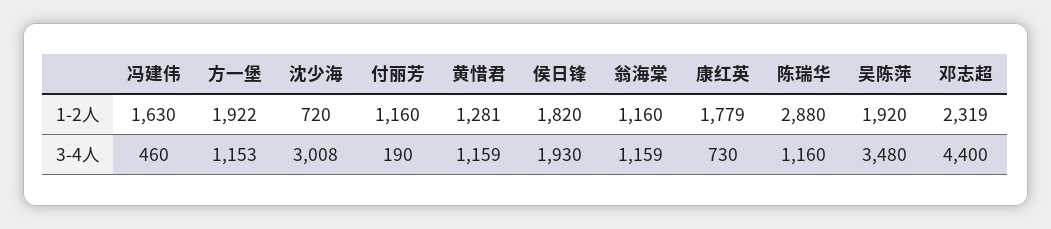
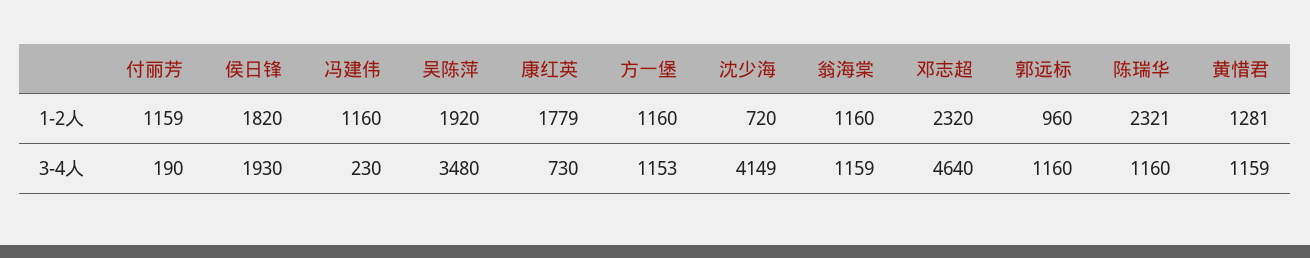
  {
    "冯建伟": {
-     "1-2人": 1630,
+     "1-2人": 1160,
-     "3-4人": 460
+     "3-4人": 230
    },
    "方一堡": {
-     "1-2人": 1922,
+     "1-2人": 1160,
      "3-4人": 1153
    },
    "沈少海": {
      "1-2人": 720,
-     "3-4人": 3008
+     "3-4人": 4149
    },
    "付丽芳": {
-     "1-2人": 1160,
+     "1-2人": 1159,
      "3-4人": 190
    },
    "黄惜君": {
      "1-2人": 1281,
      "3-4人": 1159
    },
    "侯日锋": {
      "1-2人": 1820,
      "3-4人": 1930
    },
    "翁海棠": {
      "1-2人": 1160,
      "3-4人": 1159
    },
    "康红英": {
      "1-2人": 1779,
      "3-4人": 730
    },
    "陈瑞华": {
-     "1-2人": 2880,
+     "1-2人": 2321,
      "3-4人": 1160
    },
    "吴陈萍": {
      "1-2人": 1920,
      "3-4人": 3480
    },
    "邓志超": {
-     "1-2人": 2319,
+     "1-2人": 2320,
-     "3-4人": 4400
+     "3-4人": 4640
-   }
+   },
+   "郭远标": {
+     "1-2人": 960,
+     "3-4人": 1160
+   }
  }

